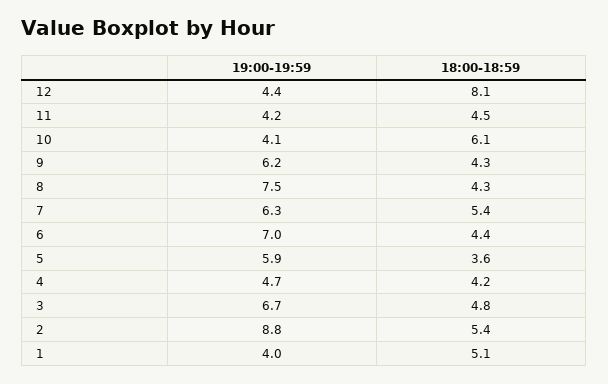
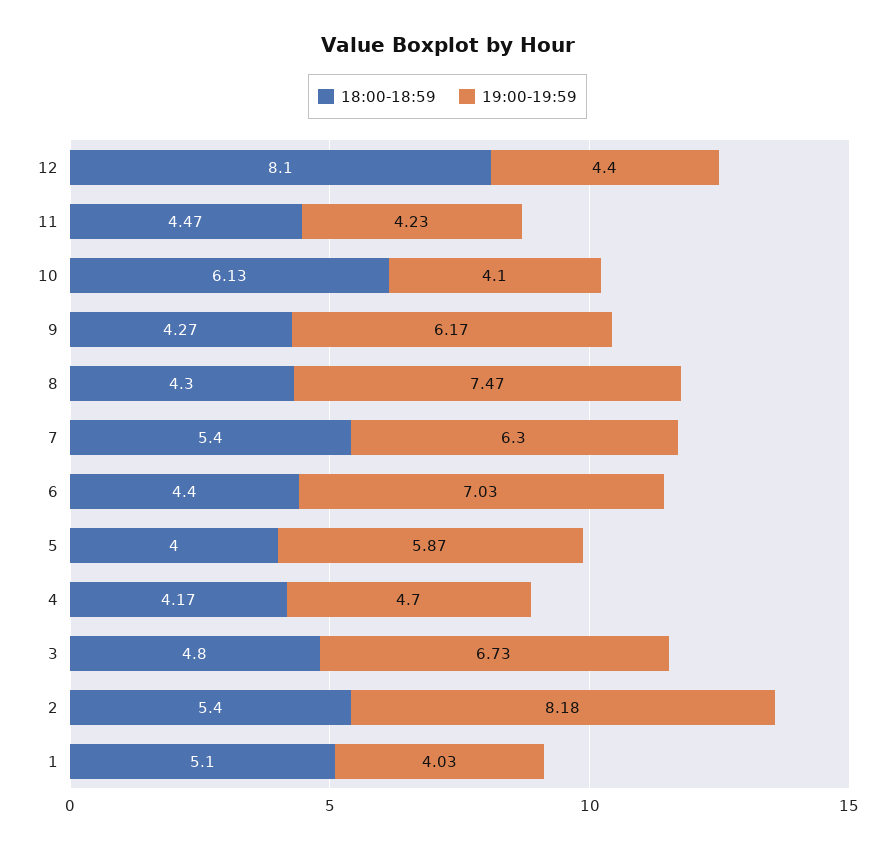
  {
    "19:00-19:59": {
      "12": 4.4,
      "11": 4.23,
      "10": 4.1,
      "9": 6.17,
      "8": 7.47,
      "7": 6.3,
      "6": 7.03,
      "5": 5.87,
      "4": 4.7,
      "3": 6.73,
-     "2": 8.8,
+     "2": 8.18,
      "1": 4.03
    },
    "18:00-18:59": {
      "12": 8.1,
      "11": 4.47,
      "10": 6.13,
      "9": 4.27,
      "8": 4.3,
      "7": 5.4,
      "6": 4.4,
-     "5": 3.6,
+     "5": 4,
      "4": 4.17,
      "3": 4.8,
      "2": 5.4,
      "1": 5.1
    }
  }

